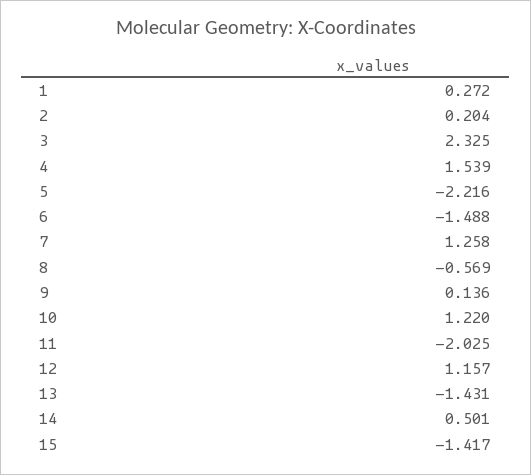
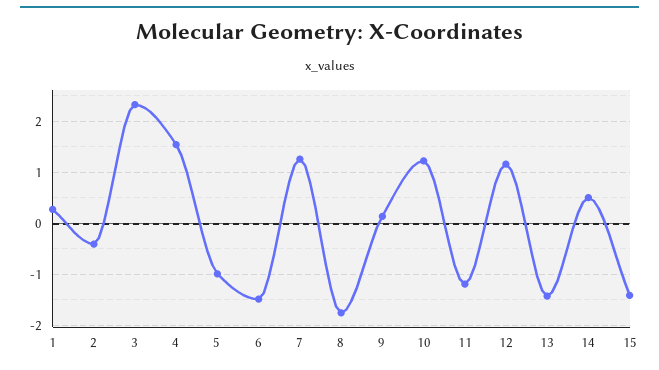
  {
    "1": 0.272,
-   "2": 0.204,
+   "2": -0.4,
    "3": 2.325,
    "4": 1.539,
-   "5": -2.216,
+   "5": -1,
    "6": -1.488,
    "7": 1.258,
-   "8": -0.569,
+   "8": -1.8,
    "9": 0.136,
    "10": 1.22,
-   "11": -2.025,
+   "11": -1.2,
    "12": 1.157,
    "13": -1.431,
    "14": 0.501,
    "15": -1.417
  }

